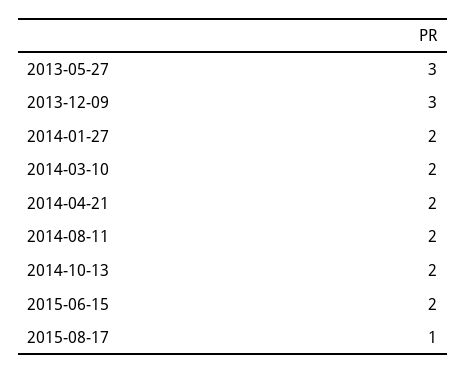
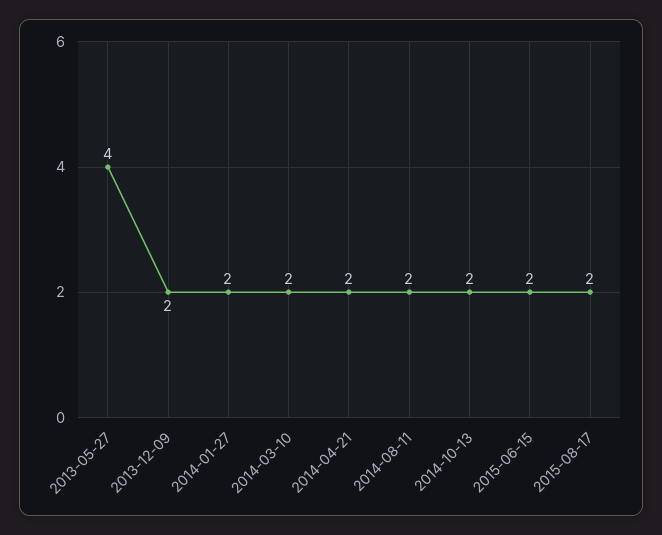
  {
-   "2013-05-27": 3,
+   "2013-05-27": 4,
-   "2013-12-09": 3,
+   "2013-12-09": 2,
    "2014-01-27": 2,
    "2014-03-10": 2,
    "2014-04-21": 2,
    "2014-08-11": 2,
    "2014-10-13": 2,
    "2015-06-15": 2,
-   "2015-08-17": 1
+   "2015-08-17": 2
  }

